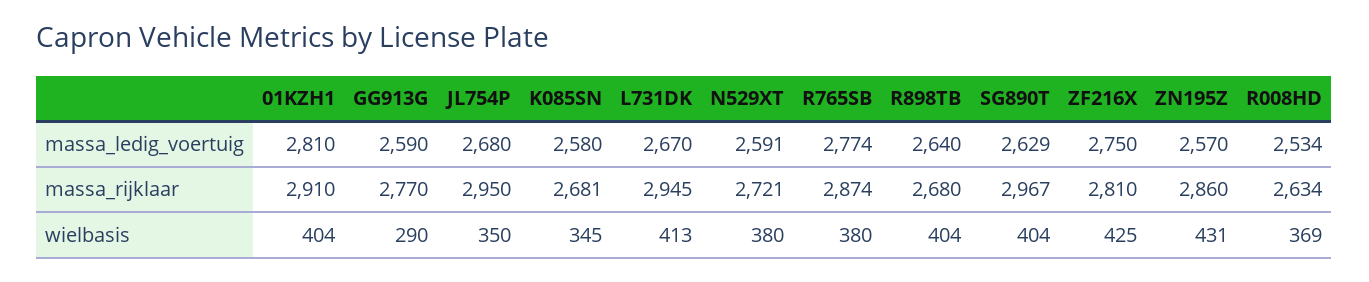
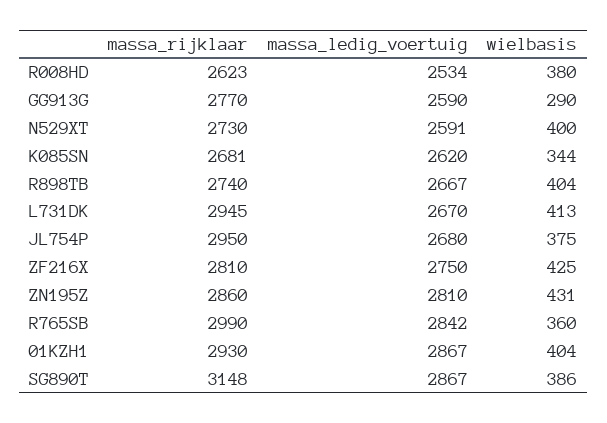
  {
    "01KZH1": {
-     "massa_ledig_voertuig": 2810,
+     "massa_ledig_voertuig": 2867,
-     "massa_rijklaar": 2910,
+     "massa_rijklaar": 2930,
      "wielbasis": 404
    },
    "GG913G": {
      "massa_ledig_voertuig": 2590,
      "massa_rijklaar": 2770,
      "wielbasis": 290
    },
    "JL754P": {
      "massa_ledig_voertuig": 2680,
      "massa_rijklaar": 2950,
-     "wielbasis": 350
+     "wielbasis": 375
    },
    "K085SN": {
-     "massa_ledig_voertuig": 2580,
+     "massa_ledig_voertuig": 2620,
      "massa_rijklaar": 2681,
-     "wielbasis": 345
+     "wielbasis": 344
    },
    "L731DK": {
      "massa_ledig_voertuig": 2670,
      "massa_rijklaar": 2945,
      "wielbasis": 413
    },
    "N529XT": {
      "massa_ledig_voertuig": 2591,
-     "massa_rijklaar": 2721,
+     "massa_rijklaar": 2730,
-     "wielbasis": 380
+     "wielbasis": 400
    },
    "R765SB": {
-     "massa_ledig_voertuig": 2774,
+     "massa_ledig_voertuig": 2842,
-     "massa_rijklaar": 2874,
+     "massa_rijklaar": 2990,
-     "wielbasis": 380
+     "wielbasis": 360
    },
    "R898TB": {
-     "massa_ledig_voertuig": 2640,
+     "massa_ledig_voertuig": 2667,
-     "massa_rijklaar": 2680,
+     "massa_rijklaar": 2740,
      "wielbasis": 404
    },
    "SG890T": {
-     "massa_ledig_voertuig": 2629,
+     "massa_ledig_voertuig": 2867,
-     "massa_rijklaar": 2967,
+     "massa_rijklaar": 3148,
-     "wielbasis": 404
+     "wielbasis": 386
    },
    "ZF216X": {
      "massa_ledig_voertuig": 2750,
      "massa_rijklaar": 2810,
      "wielbasis": 425
    },
    "ZN195Z": {
-     "massa_ledig_voertuig": 2570,
+     "massa_ledig_voertuig": 2810,
      "massa_rijklaar": 2860,
      "wielbasis": 431
    },
    "R008HD": {
      "massa_ledig_voertuig": 2534,
-     "massa_rijklaar": 2634,
+     "massa_rijklaar": 2623,
-     "wielbasis": 369
+     "wielbasis": 380
    }
  }

